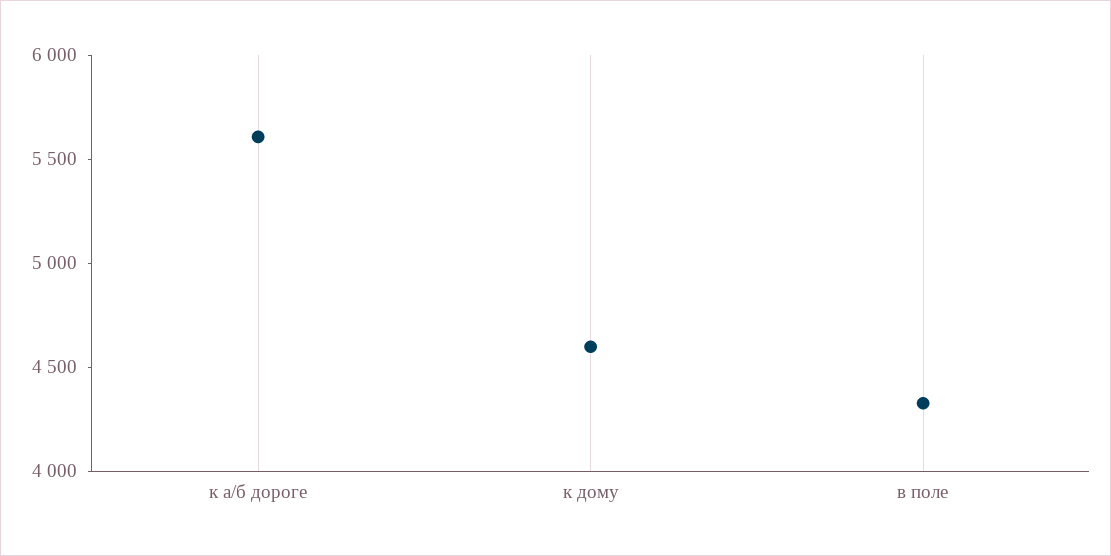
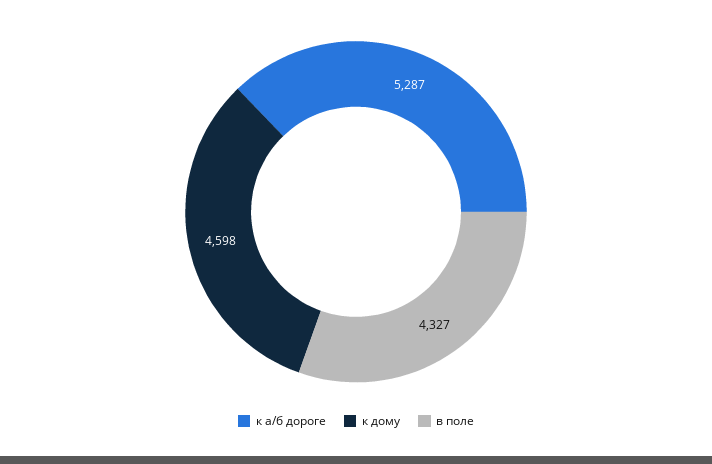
  {
-   "к а/б дороге": 5600,
+   "к а/б дороге": 5287,
    "к дому": 4598,
    "в поле": 4327
  }

